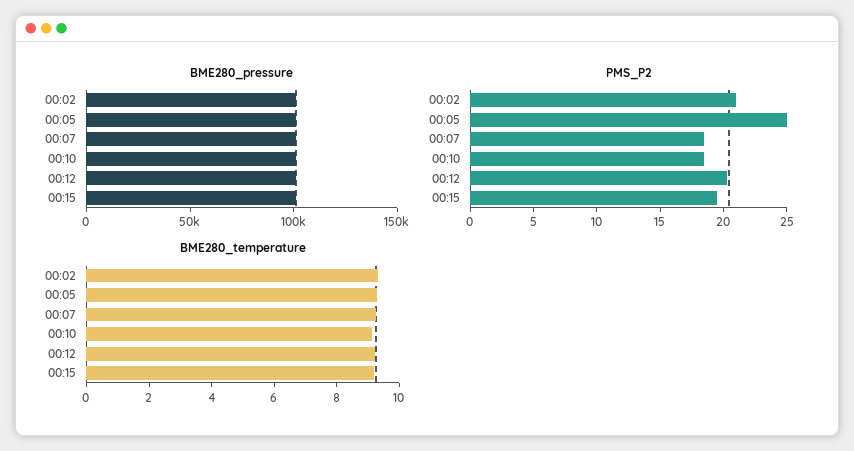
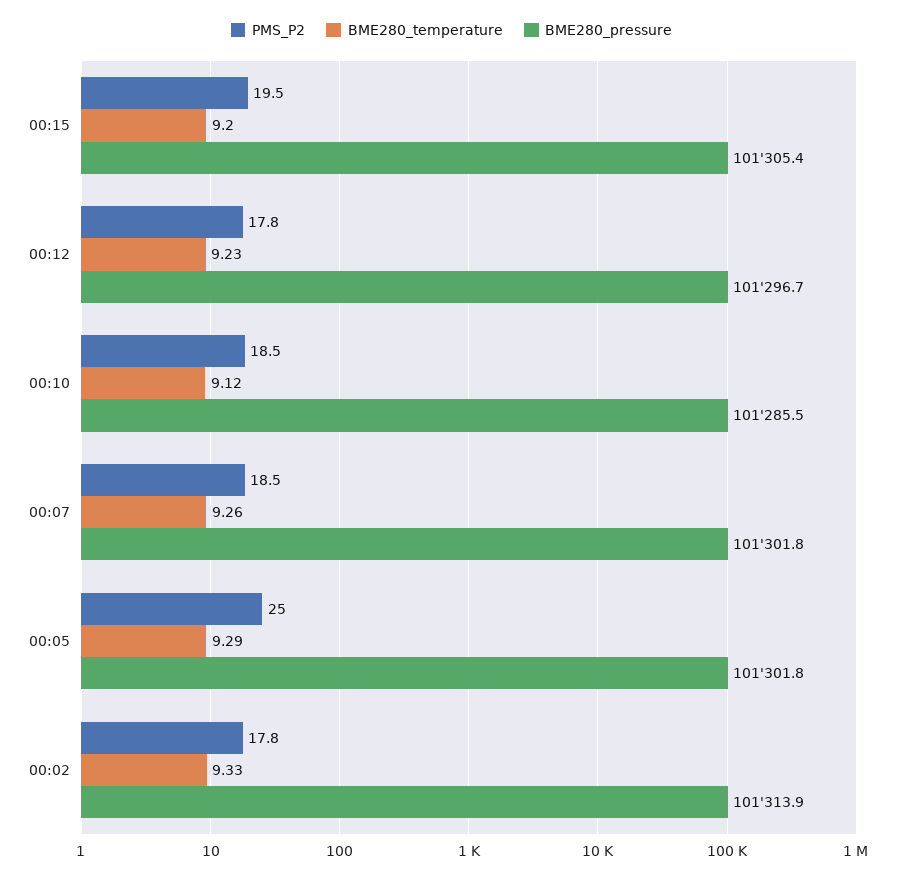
  {
    "BME280_pressure": {
      "00:02": 101313.9,
      "00:05": 101301.8,
      "00:07": 101301.8,
      "00:10": 101285.5,
      "00:12": 101296.7,
      "00:15": 101305.4
    },
    "PMS_P2": {
-     "00:02": 21,
+     "00:02": 17.8,
      "00:05": 25,
      "00:07": 18.5,
      "00:10": 18.5,
-     "00:12": 20,
+     "00:12": 17.8,
      "00:15": 19.5
    },
    "BME280_temperature": {
      "00:02": 9.33,
      "00:05": 9.29,
      "00:07": 9.26,
      "00:10": 9.12,
      "00:12": 9.23,
      "00:15": 9.2
    }
  }

